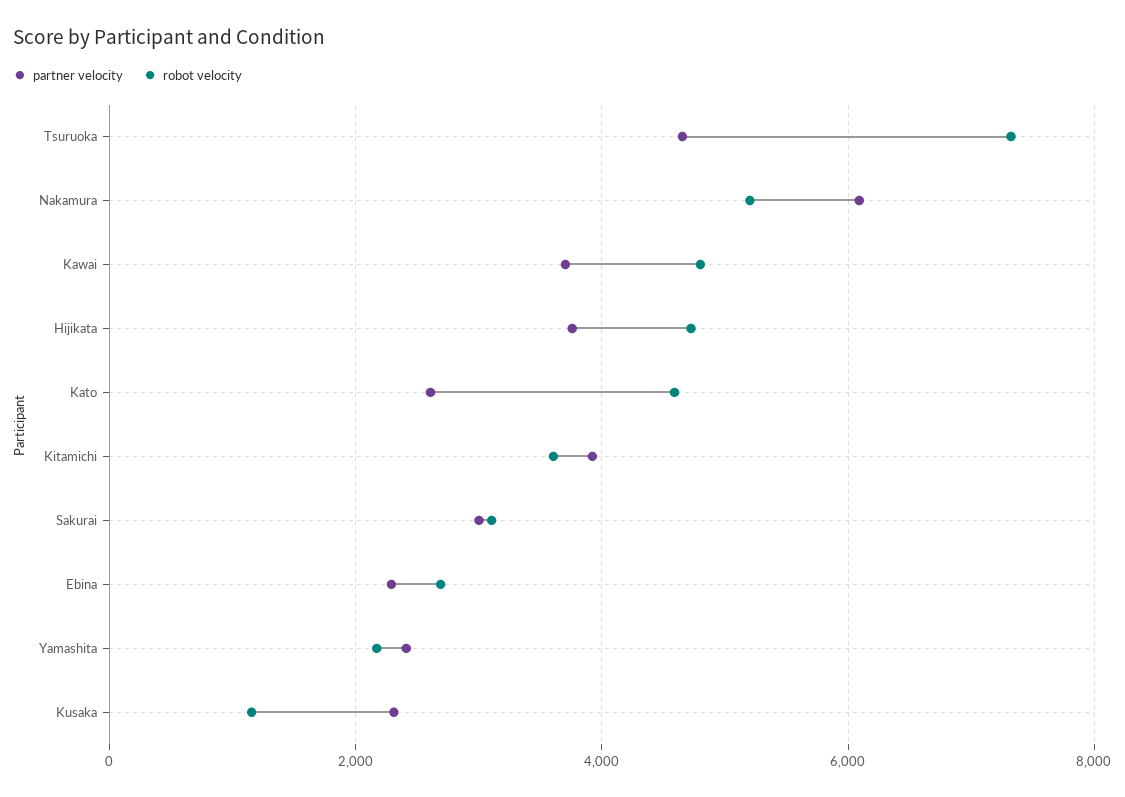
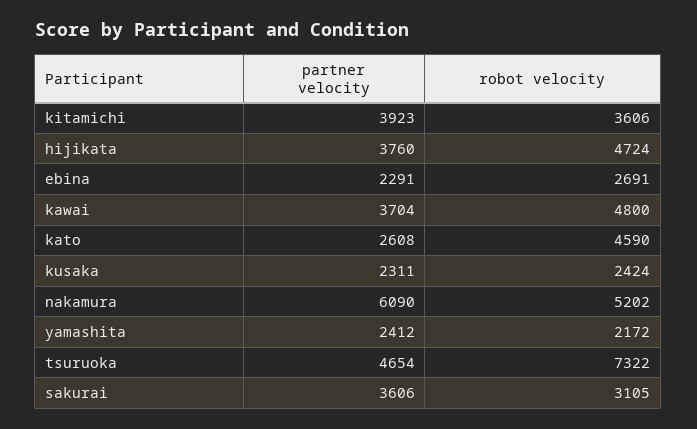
  {
    "partner velocity": {
      "Tsuruoka": 4654,
      "Nakamura": 6090,
      "Kawai": 3704,
      "Hijikata": 3760,
      "Kato": 2608,
      "Kitamichi": 3923,
-     "Sakurai": 3000,
+     "Sakurai": 3606,
      "Ebina": 2291,
      "Yamashita": 2412,
      "Kusaka": 2311
    },
    "robot velocity": {
      "Tsuruoka": 7322,
      "Nakamura": 5202,
      "Kawai": 4800,
      "Hijikata": 4724,
      "Kato": 4590,
      "Kitamichi": 3606,
      "Sakurai": 3105,
      "Ebina": 2691,
      "Yamashita": 2172,
-     "Kusaka": 1200
+     "Kusaka": 2424
    }
  }

